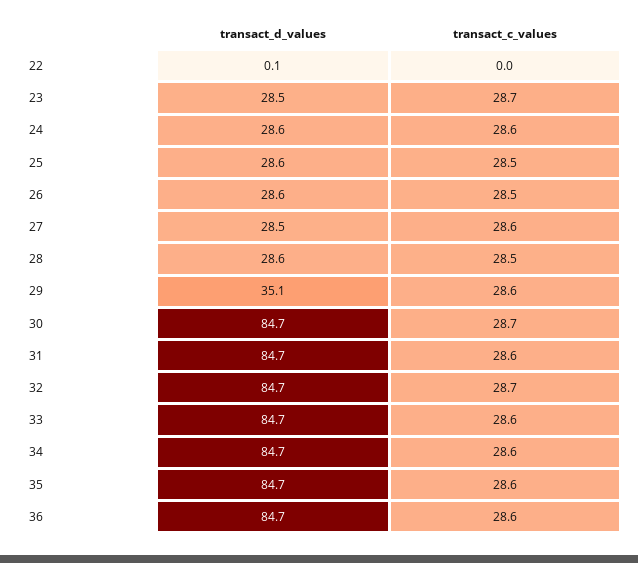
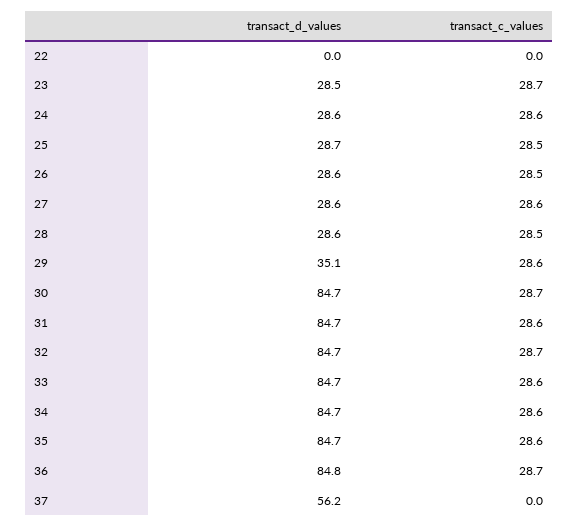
  {
    "transact_d_values": {
-     "22": 0.1,
+     "22": 0,
      "23": 28.5,
      "24": 28.6,
-     "25": 28.6,
+     "25": 28.7,
      "26": 28.6,
-     "27": 28.5,
+     "27": 28.6,
      "28": 28.6,
      "29": 35.1,
      "30": 84.7,
      "31": 84.7,
      "32": 84.7,
      "33": 84.7,
      "34": 84.7,
      "35": 84.7,
-     "36": 84.7
+     "36": 84.8,
+     "37": 56.2
    },
    "transact_c_values": {
      "22": 0,
      "23": 28.7,
      "24": 28.6,
      "25": 28.5,
      "26": 28.5,
      "27": 28.6,
      "28": 28.5,
      "29": 28.6,
      "30": 28.7,
      "31": 28.6,
      "32": 28.7,
      "33": 28.6,
      "34": 28.6,
      "35": 28.6,
-     "36": 28.6
+     "36": 28.7,
+     "37": 0
    }
  }

